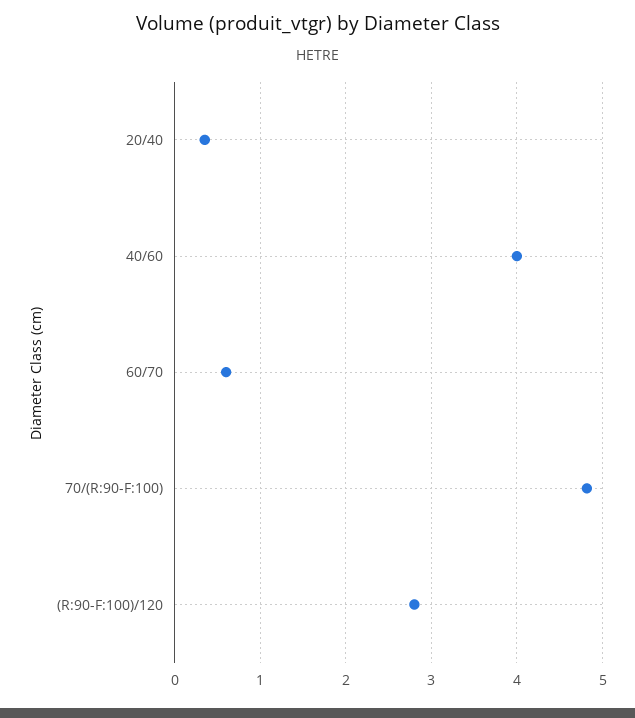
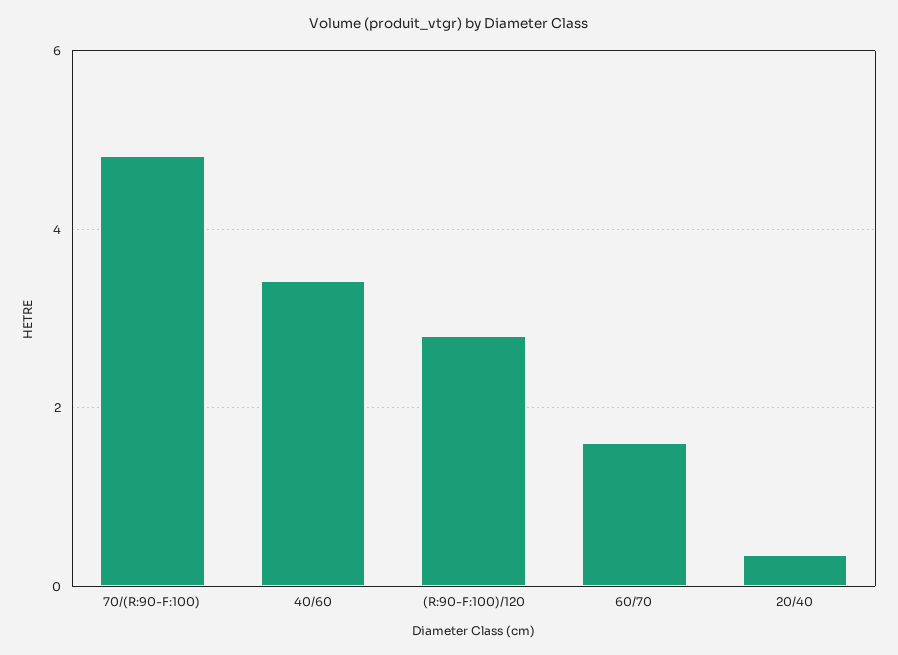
  {
    "20/40": 0.4,
-   "40/60": 4,
+   "40/60": 3.4,
-   "60/70": 0.6,
+   "60/70": 1.6,
    "70/(R:90-F:100)": 4.8,
    "(R:90-F:100)/120": 2.8
  }

